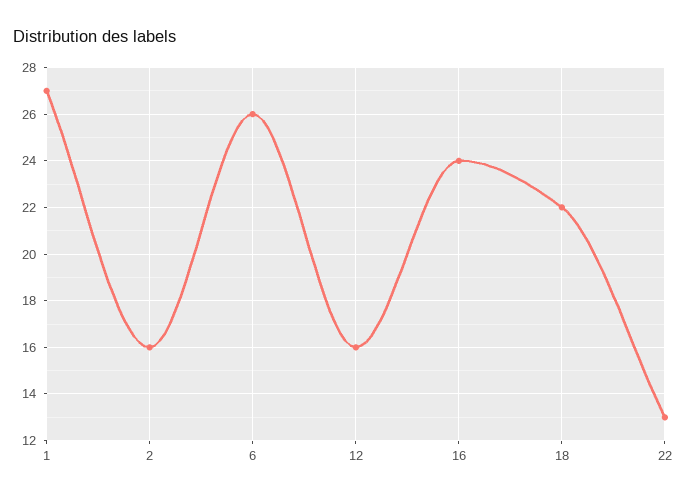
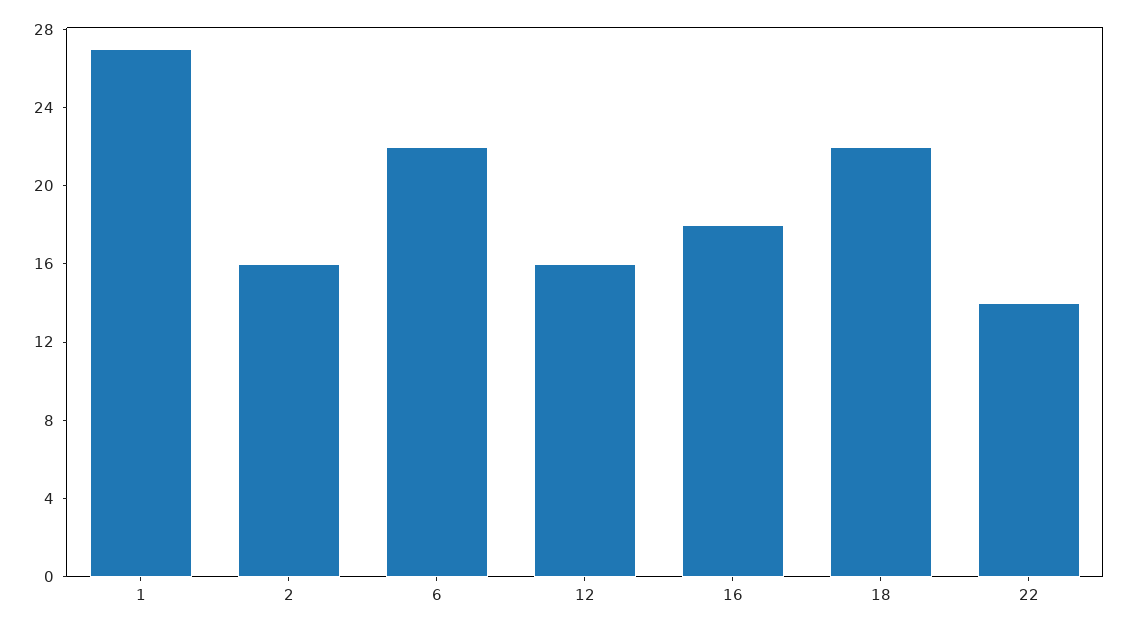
  {
    "1": 27,
    "2": 16,
-   "6": 26,
+   "6": 22,
    "12": 16,
-   "16": 24,
+   "16": 18,
    "18": 22,
-   "22": 13
+   "22": 14
  }

